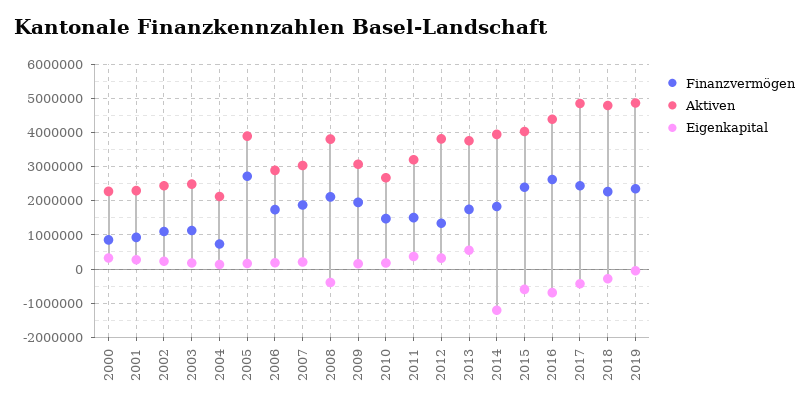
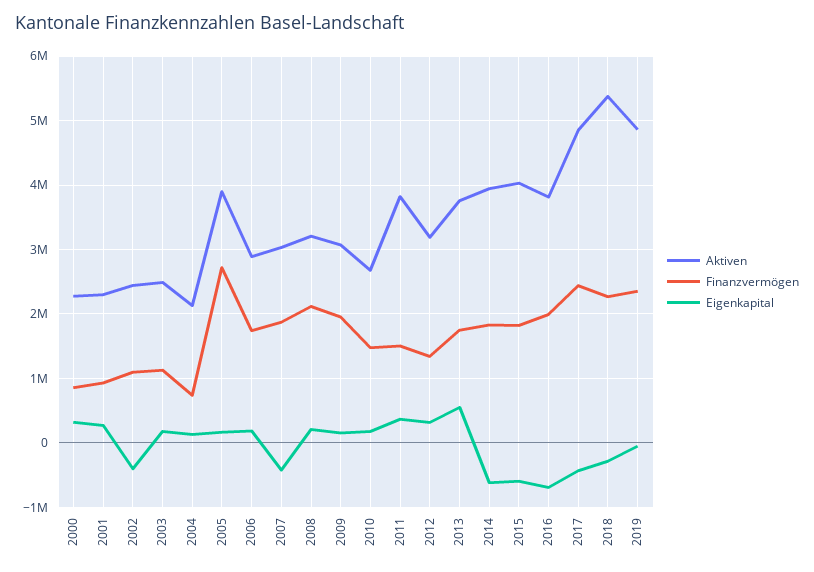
  {
    "Finanzvermögen": {
      "2000": 900000,
      "2001": 900000,
      "2002": 1100000,
      "2003": 1100000,
      "2004": 700000,
      "2005": 2700000,
      "2006": 1700000,
      "2007": 1900000,
      "2008": 2100000,
      "2009": 2000000,
      "2010": 1500000,
      "2011": 1500000,
      "2012": 1300000,
      "2013": 1700000,
      "2014": 1800000,
-     "2015": 2400000,
+     "2015": 1800000,
-     "2016": 2600000,
+     "2016": 2000000,
      "2017": 2400000,
      "2018": 2300000,
      "2019": 2400000
    },
    "Aktiven": {
      "2000": 2300000,
      "2001": 2300000,
      "2002": 2400000,
      "2003": 2500000,
      "2004": 2100000,
      "2005": 3900000,
      "2006": 2900000,
      "2007": 3000000,
-     "2008": 3800000,
+     "2008": 3200000,
      "2009": 3100000,
      "2010": 2700000,
-     "2011": 3200000,
+     "2011": 3800000,
-     "2012": 3800000,
+     "2012": 3200000,
      "2013": 3800000,
      "2014": 3900000,
      "2015": 4000000,
-     "2016": 4400000,
+     "2016": 3800000,
      "2017": 4900000,
-     "2018": 4800000,
+     "2018": 5400000,
      "2019": 4900000
    },
    "Eigenkapital": {
      "2000": 300000,
      "2001": 300000,
-     "2002": 200000,
+     "2002": -400000,
      "2003": 200000,
      "2004": 100000,
      "2005": 200000,
      "2006": 200000,
-     "2007": 200000,
+     "2007": -400000,
-     "2008": -400000,
+     "2008": 200000,
      "2009": 200000,
      "2010": 200000,
      "2011": 400000,
      "2012": 300000,
      "2013": 600000,
-     "2014": -1200000,
+     "2014": -600000,
      "2015": -600000,
      "2016": -700000,
      "2017": -400000,
      "2018": -300000,
      "2019": -100000
    }
  }

